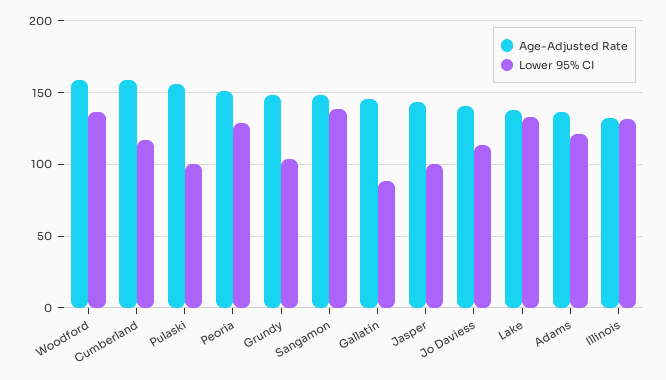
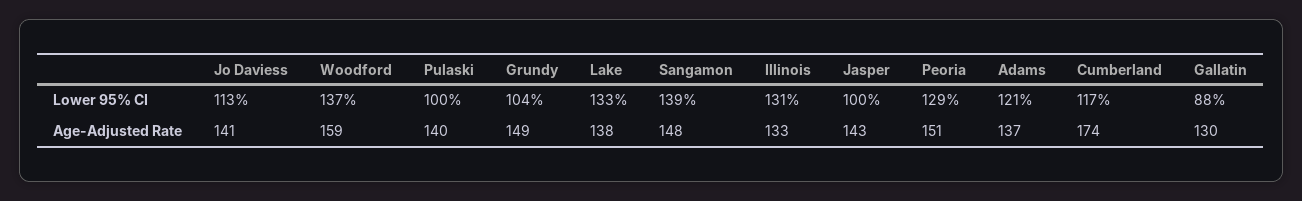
  {
    "Age-Adjusted Rate": {
      "Woodford": 159,
-     "Cumberland": 160,
+     "Cumberland": 174,
-     "Pulaski": 155,
+     "Pulaski": 140,
      "Peoria": 151,
      "Grundy": 149,
      "Sangamon": 148,
-     "Gallatin": 145,
+     "Gallatin": 130,
      "Jasper": 143,
      "Jo Daviess": 141,
      "Lake": 138,
      "Adams": 137,
      "Illinois": 133
    },
    "Lower 95% CI": {
      "Woodford": 137,
      "Cumberland": 117,
      "Pulaski": 100,
      "Peoria": 129,
      "Grundy": 104,
      "Sangamon": 139,
      "Gallatin": 88,
      "Jasper": 100,
      "Jo Daviess": 113,
      "Lake": 133,
      "Adams": 121,
      "Illinois": 131
    }
  }

